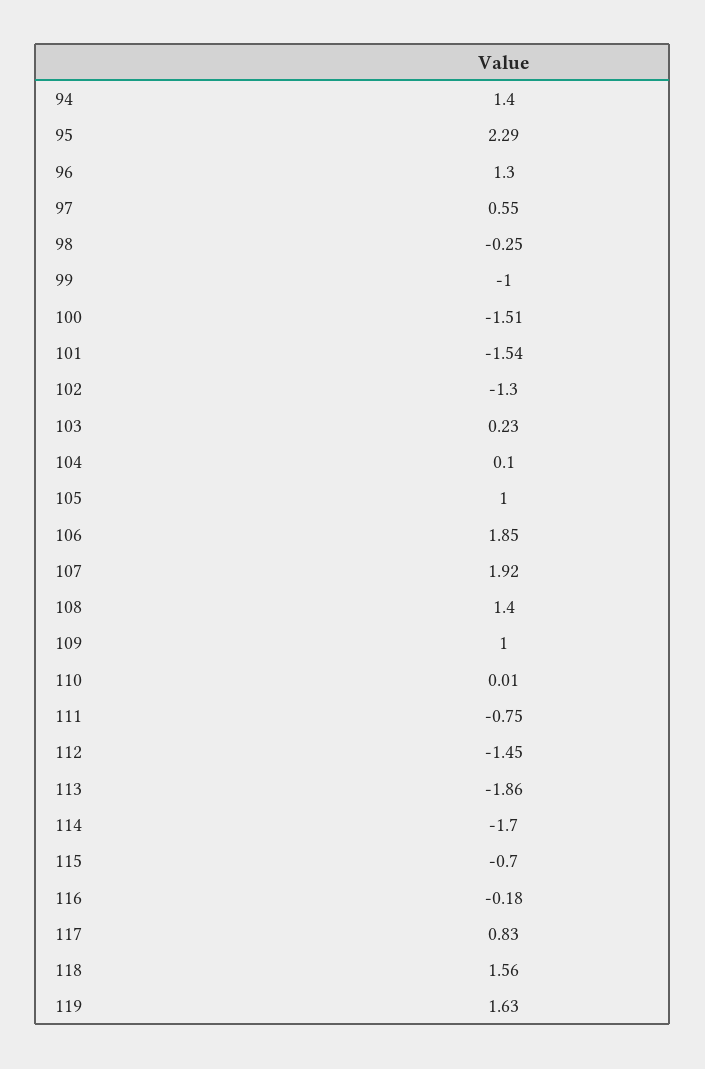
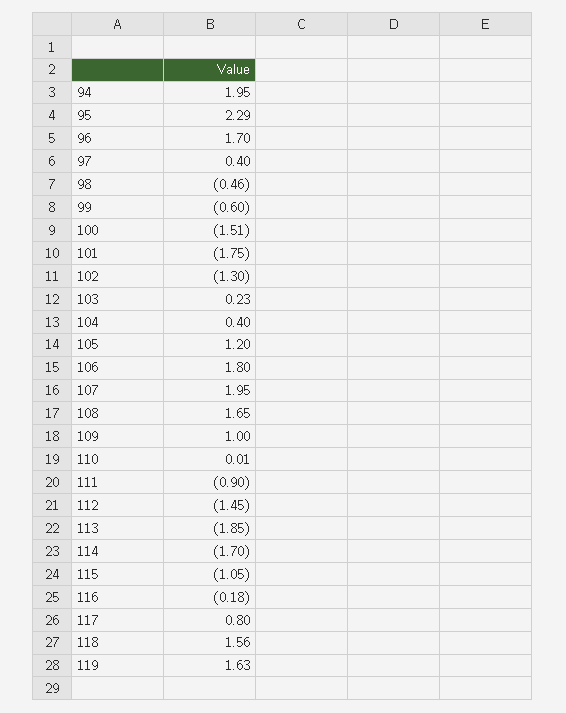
  {
-   "94": 1.4,
+   "94": 1.95,
    "95": 2.29,
-   "96": 1.3,
+   "96": 1.7,
-   "97": 0.55,
+   "97": 0.4,
-   "98": -0.25,
+   "98": -0.46,
-   "99": -1,
+   "99": -0.6,
    "100": -1.51,
-   "101": -1.54,
+   "101": -1.75,
    "102": -1.3,
    "103": 0.23,
-   "104": 0.1,
+   "104": 0.4,
-   "105": 1,
+   "105": 1.2,
-   "106": 1.85,
+   "106": 1.8,
-   "107": 1.92,
+   "107": 1.95,
-   "108": 1.4,
+   "108": 1.65,
    "109": 1,
    "110": 0.01,
-   "111": -0.75,
+   "111": -0.9,
    "112": -1.45,
-   "113": -1.86,
+   "113": -1.85,
    "114": -1.7,
-   "115": -0.7,
+   "115": -1.05,
    "116": -0.18,
-   "117": 0.83,
+   "117": 0.8,
    "118": 1.56,
    "119": 1.63
  }

